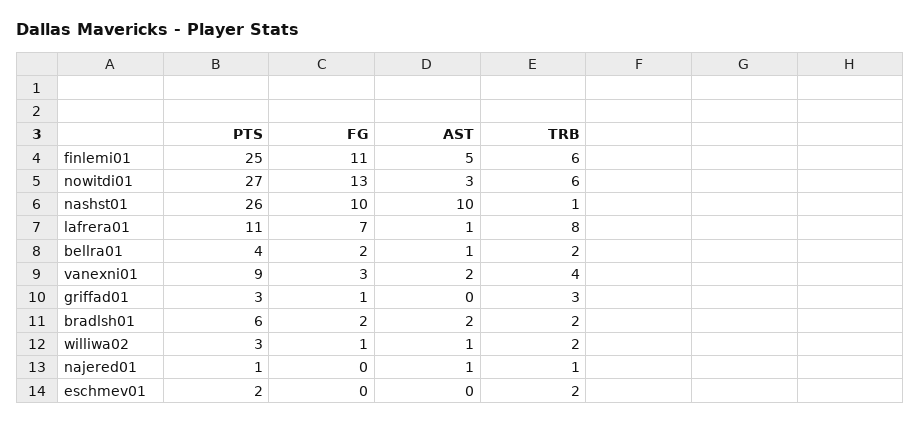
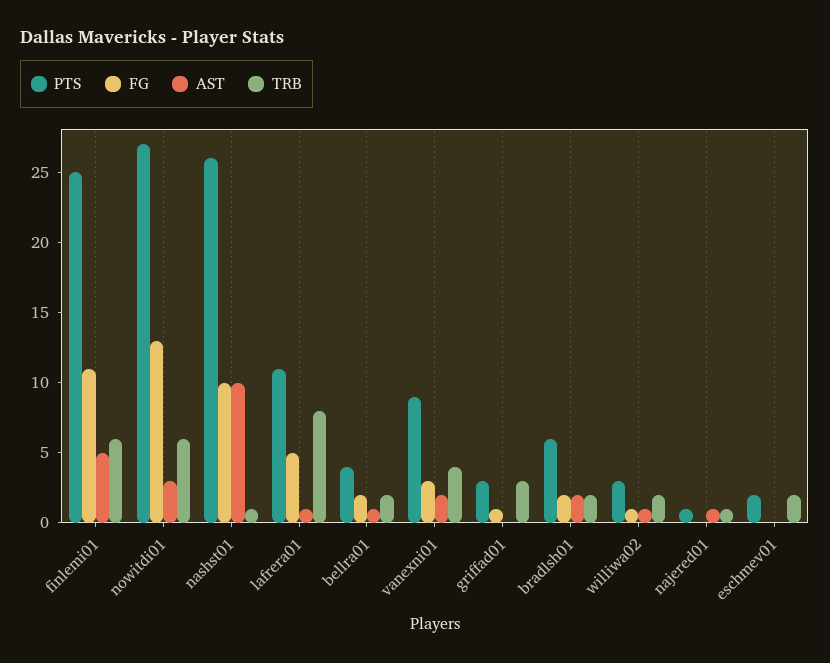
  {
    "PTS": {
      "finlemi01": 25,
      "nowitdi01": 27,
      "nashst01": 26,
      "lafrera01": 11,
      "bellra01": 4,
      "vanexni01": 9,
      "griffad01": 3,
      "bradlsh01": 6,
      "williwa02": 3,
      "najered01": 1,
      "eschmev01": 2
    },
    "FG": {
      "finlemi01": 11,
      "nowitdi01": 13,
      "nashst01": 10,
-     "lafrera01": 7,
+     "lafrera01": 5,
      "bellra01": 2,
      "vanexni01": 3,
      "griffad01": 1,
      "bradlsh01": 2,
      "williwa02": 1,
      "najered01": 0,
      "eschmev01": 0
    },
    "AST": {
      "finlemi01": 5,
      "nowitdi01": 3,
      "nashst01": 10,
      "lafrera01": 1,
      "bellra01": 1,
      "vanexni01": 2,
      "griffad01": 0,
      "bradlsh01": 2,
      "williwa02": 1,
      "najered01": 1,
      "eschmev01": 0
    },
    "TRB": {
      "finlemi01": 6,
      "nowitdi01": 6,
      "nashst01": 1,
      "lafrera01": 8,
      "bellra01": 2,
      "vanexni01": 4,
      "griffad01": 3,
      "bradlsh01": 2,
      "williwa02": 2,
      "najered01": 1,
      "eschmev01": 2
    }
  }

